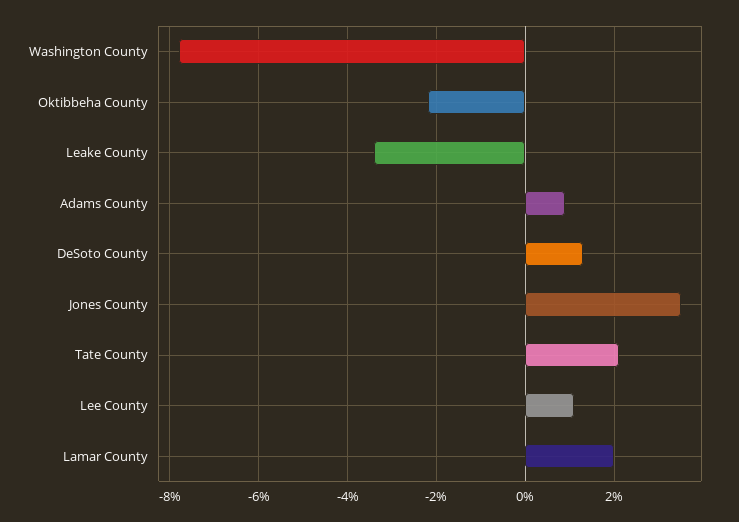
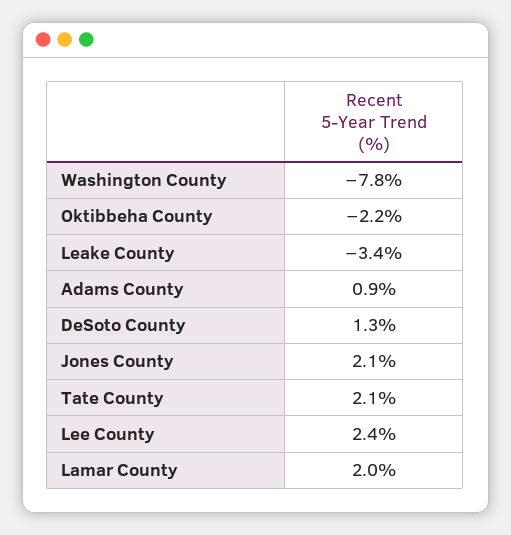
  {
    "Washington County": -7.8,
    "Oktibbeha County": -2.2,
    "Leake County": -3.4,
    "Adams County": 0.9,
    "DeSoto County": 1.3,
-   "Jones County": 3.5,
+   "Jones County": 2.1,
    "Tate County": 2.1,
-   "Lee County": 1,
+   "Lee County": 2.4,
    "Lamar County": 2
  }

